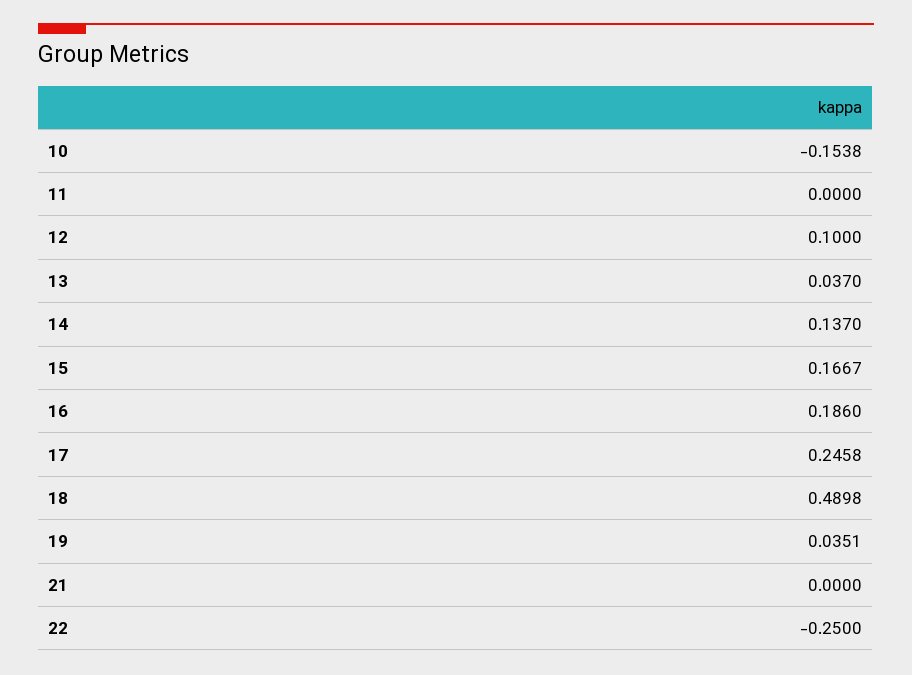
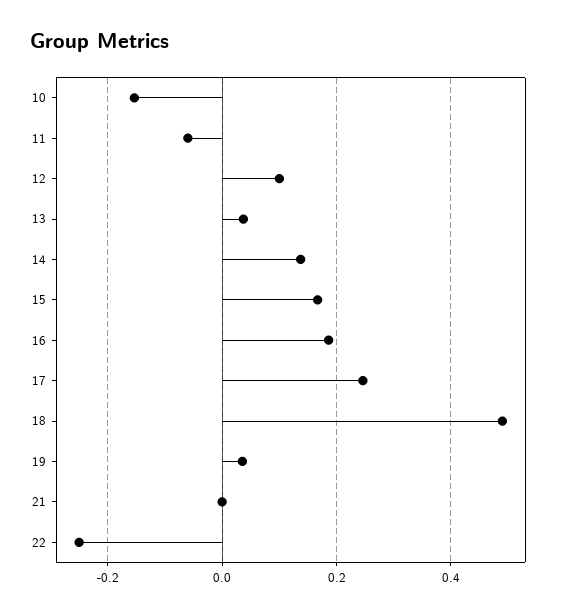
  {
    "10": -0.1538,
-   "11": 0,
+   "11": -0.06,
    "12": 0.1,
    "13": 0.037,
    "14": 0.137,
    "15": 0.1667,
    "16": 0.186,
    "17": 0.2458,
    "18": 0.4898,
    "19": 0.0351,
    "21": 0,
    "22": -0.25
  }

